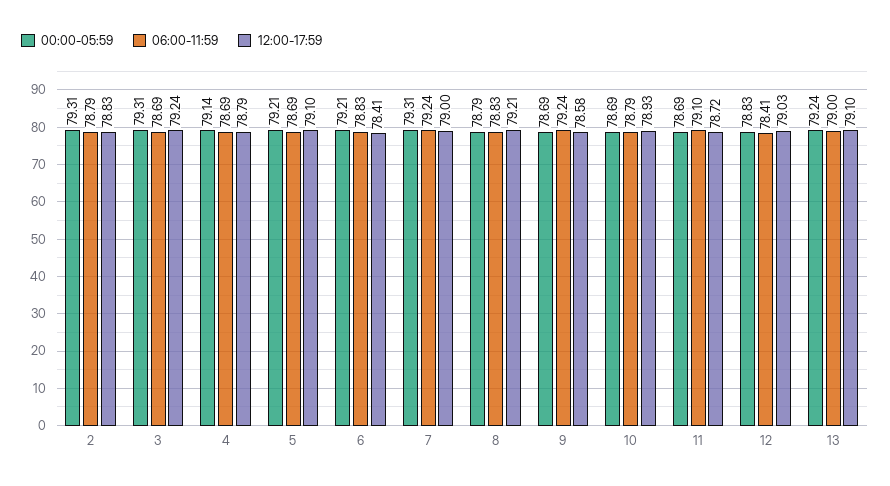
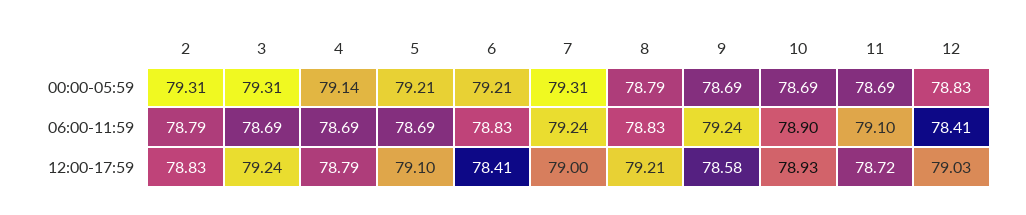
  {
    "00:00-05:59": {
      "2": 79.31,
      "3": 79.31,
      "4": 79.14,
      "5": 79.21,
      "6": 79.21,
      "7": 79.31,
      "8": 78.79,
      "9": 78.69,
      "10": 78.69,
      "11": 78.69,
-     "12": 78.83,
+     "12": 78.83
-     "13": 79.24
    },
    "06:00-11:59": {
      "2": 78.79,
      "3": 78.69,
      "4": 78.69,
      "5": 78.69,
      "6": 78.83,
      "7": 79.24,
      "8": 78.83,
      "9": 79.24,
-     "10": 78.79,
+     "10": 78.9,
      "11": 79.1,
-     "12": 78.41,
+     "12": 78.41
-     "13": 79
    },
    "12:00-17:59": {
      "2": 78.83,
      "3": 79.24,
      "4": 78.79,
      "5": 79.1,
      "6": 78.41,
      "7": 79,
      "8": 79.21,
      "9": 78.58,
      "10": 78.93,
      "11": 78.72,
-     "12": 79.03,
+     "12": 79.03
-     "13": 79.1
    }
  }

